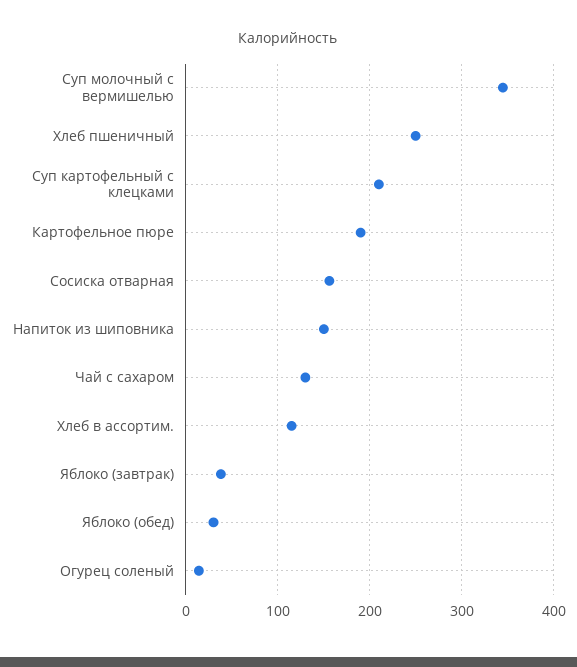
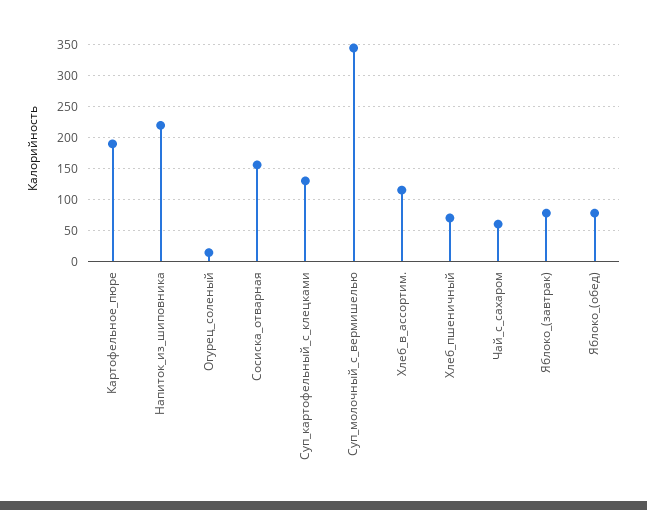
  {
    "Суп молочный с вермишелью": 350,
-   "Хлеб пшеничный": 250,
+   "Хлеб пшеничный": 70,
-   "Суп картофельный с клецками": 210,
+   "Суп картофельный с клецками": 130,
    "Картофельное пюре": 190,
    "Сосиска отварная": 160,
-   "Напиток из шиповника": 150,
+   "Напиток из шиповника": 220,
-   "Чай с сахаром": 130,
+   "Чай с сахаром": 60,
    "Хлеб в ассортим.": 120,
-   "Яблоко (завтрак)": 40,
+   "Яблоко (завтрак)": 80,
-   "Яблоко (обед)": 30,
+   "Яблоко (обед)": 80,
    "Огурец соленый": 10
  }

